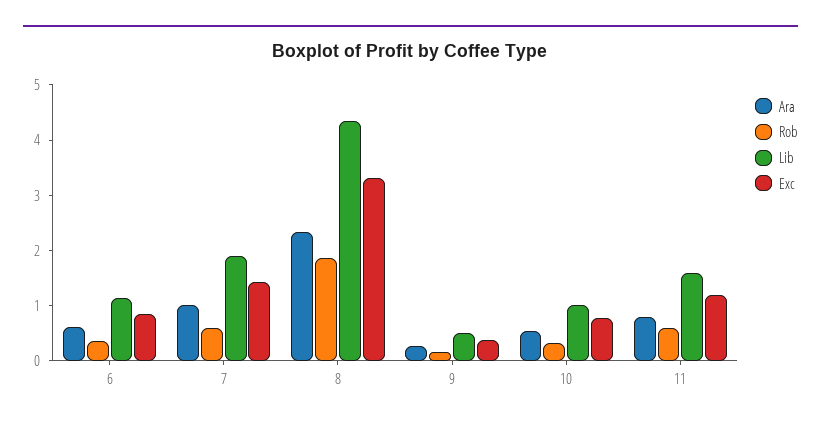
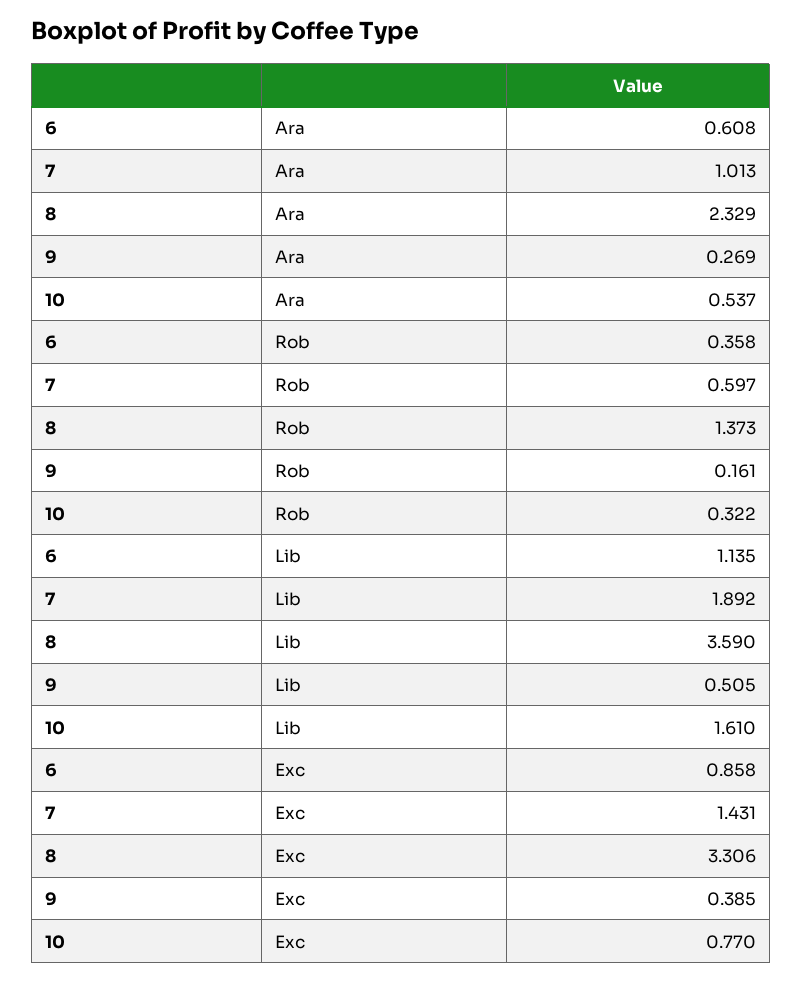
  {
    "Ara": {
      "6": 0.608,
      "7": 1.013,
      "8": 2.329,
      "9": 0.269,
-     "10": 0.537,
+     "10": 0.537
-     "11": 0.8
    },
    "Rob": {
      "6": 0.358,
      "7": 0.597,
-     "8": 1.8,
+     "8": 1.373,
      "9": 0.161,
-     "10": 0.322,
+     "10": 0.322
-     "11": 0.6
    },
    "Lib": {
      "6": 1.135,
      "7": 1.892,
-     "8": 4.4,
+     "8": 3.59,
      "9": 0.505,
-     "10": 1,
+     "10": 1.61
-     "11": 1.6
    },
    "Exc": {
      "6": 0.858,
      "7": 1.431,
      "8": 3.306,
      "9": 0.385,
-     "10": 0.77,
+     "10": 0.77
-     "11": 1.2
    }
  }

